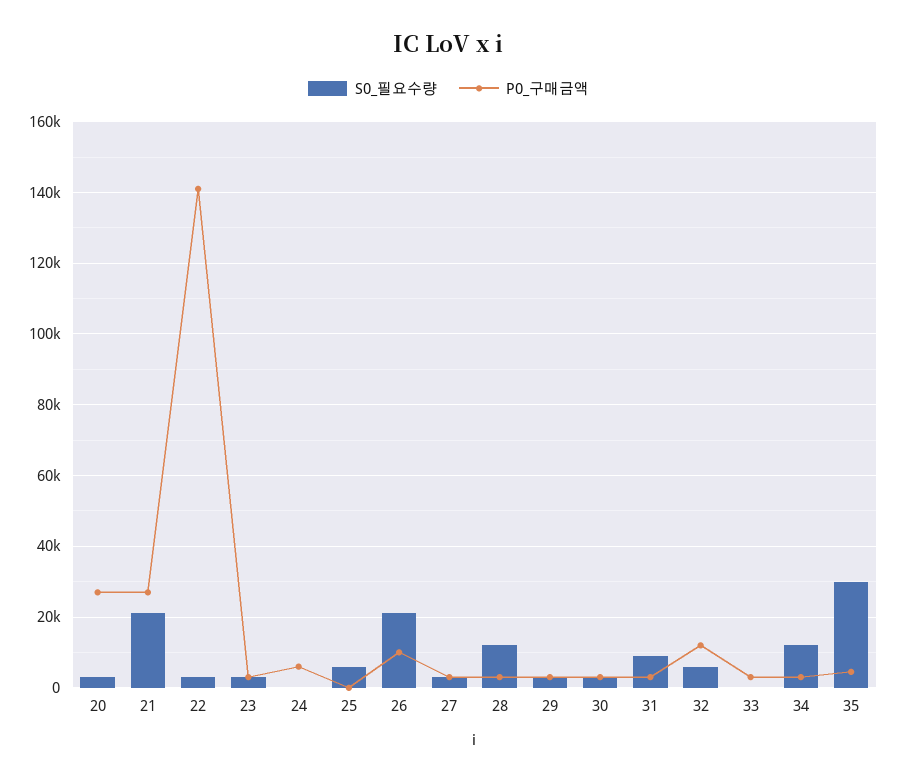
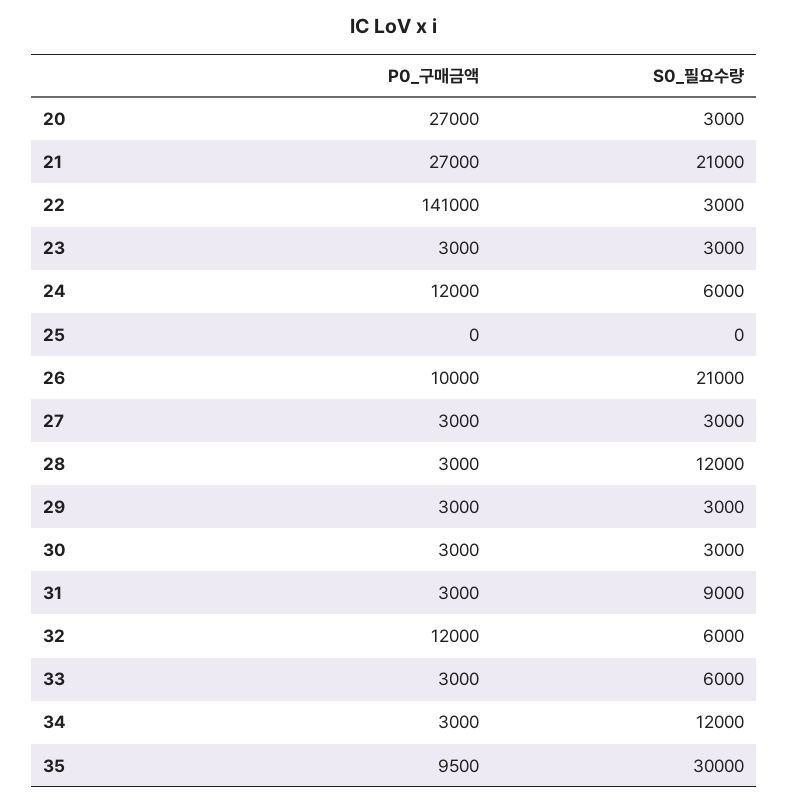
  {
    "S0_필요수량": {
      "20": 3000,
      "21": 21000,
      "22": 3000,
      "23": 3000,
-     "24": 0,
+     "24": 6000,
-     "25": 6000,
+     "25": 0,
      "26": 21000,
      "27": 3000,
      "28": 12000,
      "29": 3000,
      "30": 3000,
      "31": 9000,
      "32": 6000,
-     "33": 0,
+     "33": 6000,
      "34": 12000,
      "35": 30000
    },
    "P0_구매금액": {
      "20": 27000,
      "21": 27000,
      "22": 141000,
      "23": 3000,
-     "24": 6000,
+     "24": 12000,
      "25": 0,
      "26": 10000,
      "27": 3000,
      "28": 3000,
      "29": 3000,
      "30": 3000,
      "31": 3000,
      "32": 12000,
      "33": 3000,
      "34": 3000,
-     "35": 4000
+     "35": 9500
    }
  }

